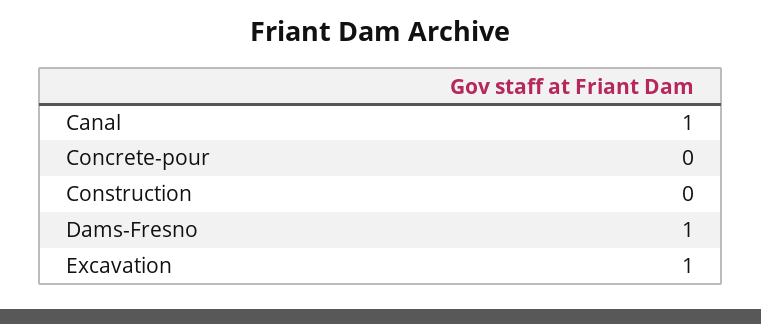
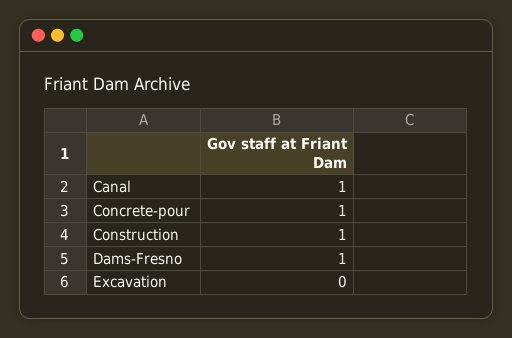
  {
    "Canal": 1,
-   "Concrete-pour": 0,
+   "Concrete-pour": 1,
-   "Construction": 0,
+   "Construction": 1,
    "Dams-Fresno": 1,
-   "Excavation": 1
+   "Excavation": 0
  }

